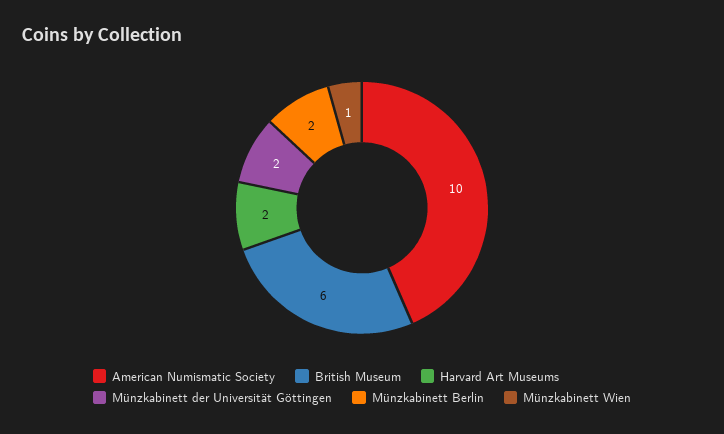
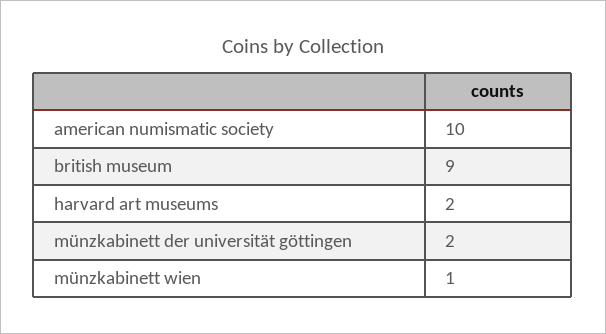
  {
    "American Numismatic Society": 10,
-   "British Museum": 6,
+   "British Museum": 9,
    "Harvard Art Museums": 2,
    "Münzkabinett der Universität Göttingen": 2,
-   "Münzkabinett Berlin": 2,
    "Münzkabinett Wien": 1
  }

